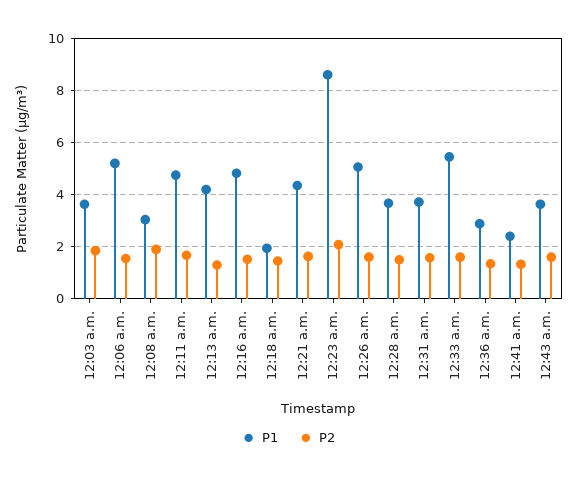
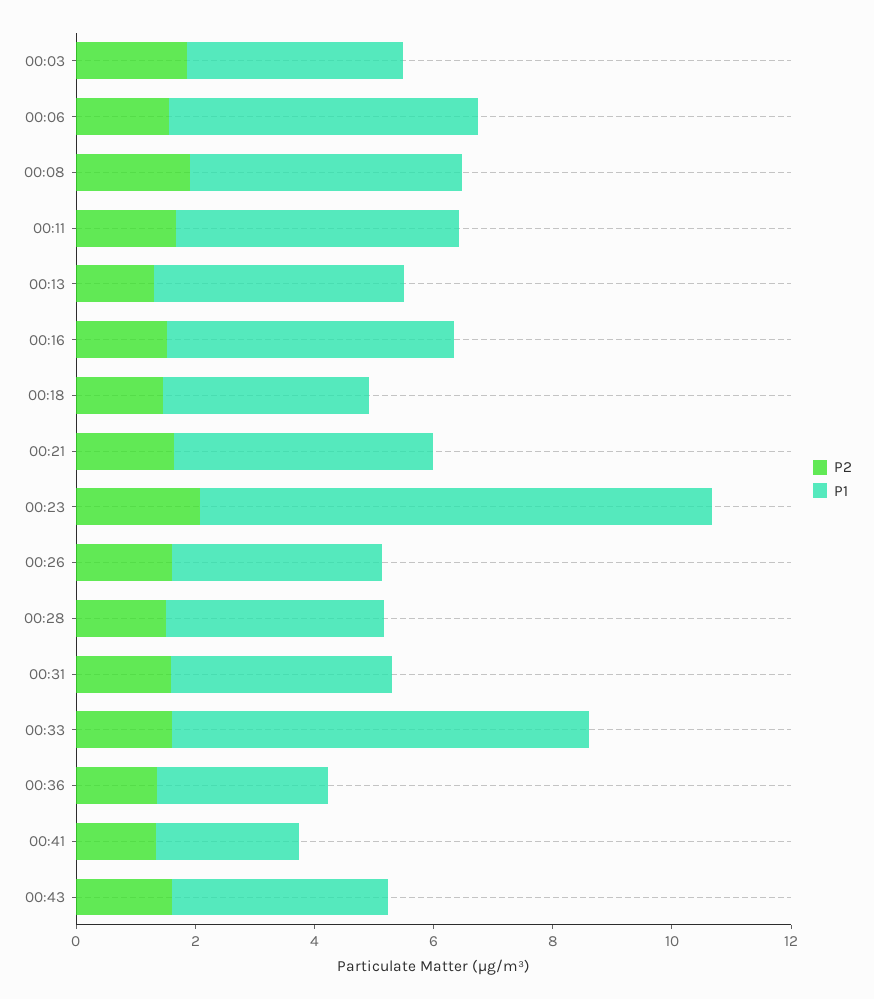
  {
    "P1": {
      "12:03 a.m.": 3.75,
      "12:06 a.m.": 5.25,
-     "12:08 a.m.": 3,
+     "12:08 a.m.": 4.5,
      "12:11 a.m.": 4.75,
      "12:13 a.m.": 4.25,
      "12:16 a.m.": 4.75,
-     "12:18 a.m.": 2,
+     "12:18 a.m.": 3.5,
      "12:21 a.m.": 4.25,
      "12:23 a.m.": 8.5,
-     "12:26 a.m.": 5,
+     "12:26 a.m.": 3.5,
      "12:28 a.m.": 3.75,
      "12:31 a.m.": 3.75,
-     "12:33 a.m.": 5.5,
+     "12:33 a.m.": 7,
      "12:36 a.m.": 3,
      "12:41 a.m.": 2.5,
      "12:43 a.m.": 3.75
    },
    "P2": {
      "12:03 a.m.": 1.75,
      "12:06 a.m.": 1.5,
      "12:08 a.m.": 2,
      "12:11 a.m.": 1.75,
      "12:13 a.m.": 1.25,
      "12:16 a.m.": 1.5,
      "12:18 a.m.": 1.5,
      "12:21 a.m.": 1.75,
      "12:23 a.m.": 2,
      "12:26 a.m.": 1.5,
      "12:28 a.m.": 1.5,
      "12:31 a.m.": 1.5,
      "12:33 a.m.": 1.5,
      "12:36 a.m.": 1.25,
      "12:41 a.m.": 1.25,
      "12:43 a.m.": 1.5
    }
  }

